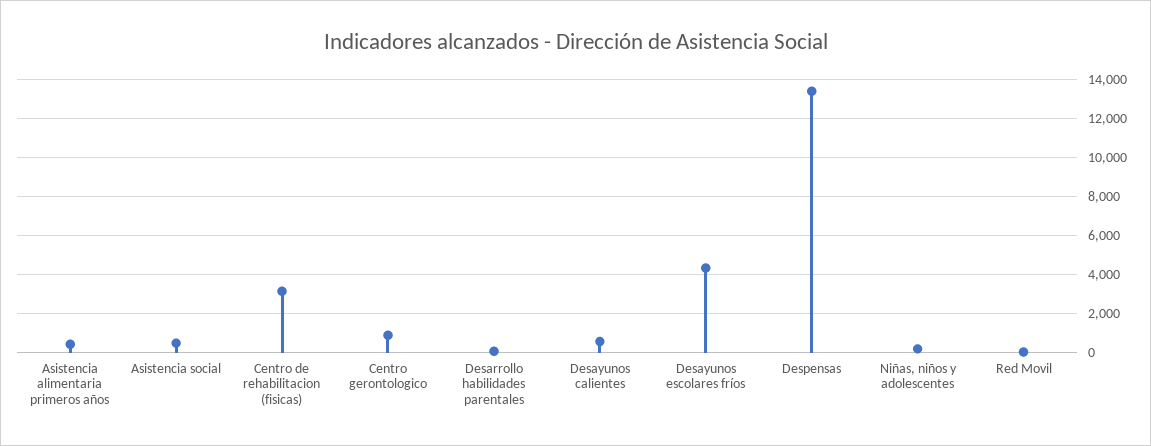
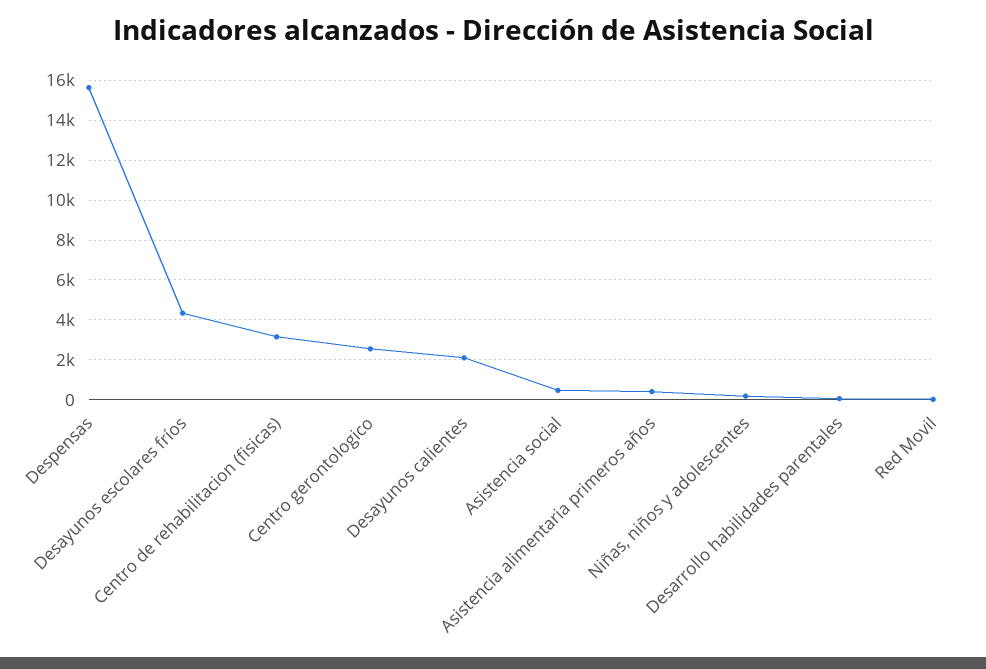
  {
    "Asistencia alimentaria primeros años": 500,
    "Asistencia social": 500,
    "Centro de rehabilitacion (fisicas)": 3000,
-   "Centro gerontologico": 1000,
+   "Centro gerontologico": 2500,
    "Desarrollo habilidades parentales": 0,
-   "Desayunos calientes": 500,
+   "Desayunos calientes": 2000,
    "Desayunos escolares fríos": 4500,
-   "Despensas": 13500,
+   "Despensas": 15500,
    "Niñas, niños y adolescentes": 0,
    "Red Movil": 0
  }

